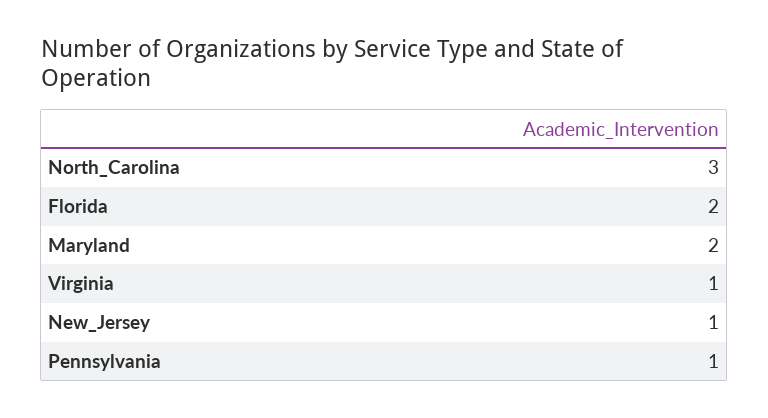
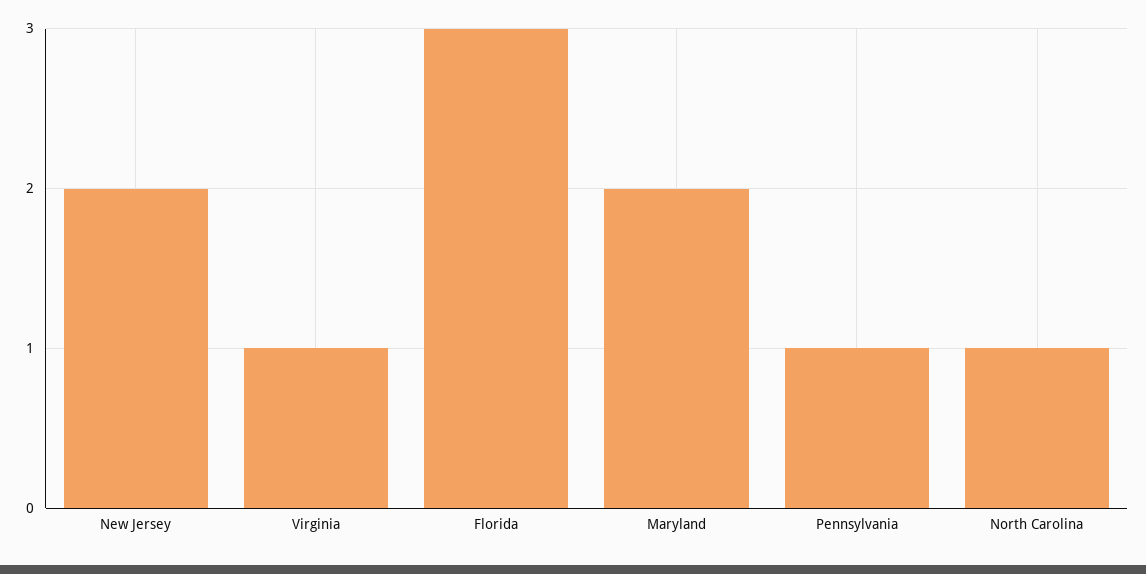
  {
-   "North_Carolina": 3,
+   "North_Carolina": 1,
-   "Florida": 2,
+   "Florida": 3,
    "Maryland": 2,
    "Virginia": 1,
-   "New_Jersey": 1,
+   "New_Jersey": 2,
    "Pennsylvania": 1
  }

